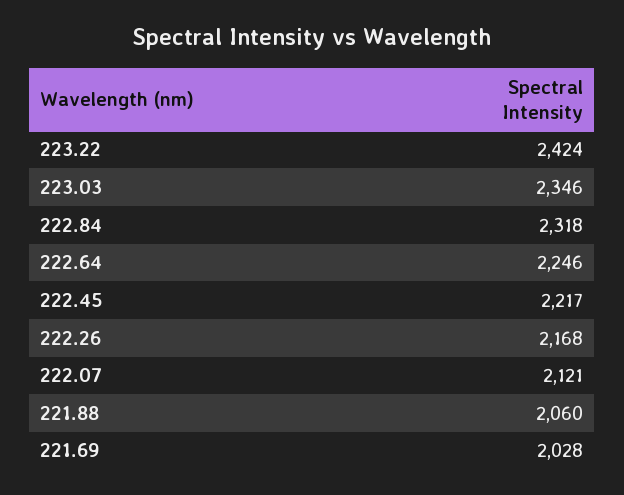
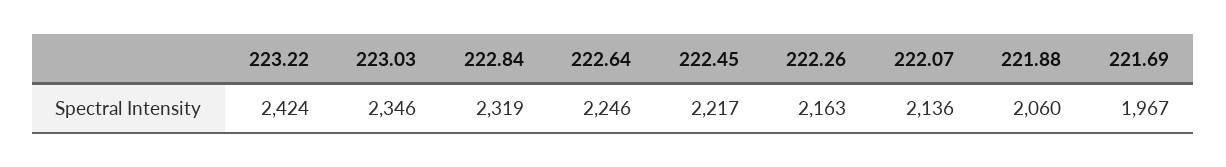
  {
    "223.22": 2424,
    "223.03": 2346,
-   "222.84": 2318,
+   "222.84": 2319,
    "222.64": 2246,
    "222.45": 2217,
-   "222.26": 2168,
+   "222.26": 2163,
-   "222.07": 2121,
+   "222.07": 2136,
    "221.88": 2060,
-   "221.69": 2028
+   "221.69": 1967
  }

